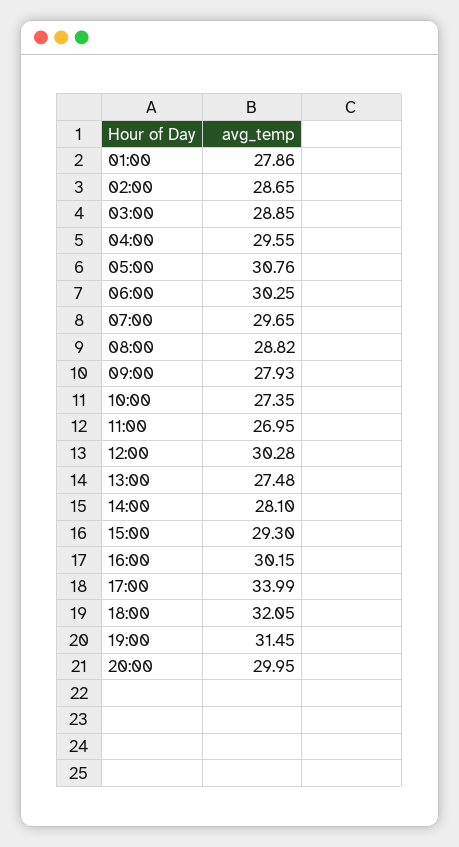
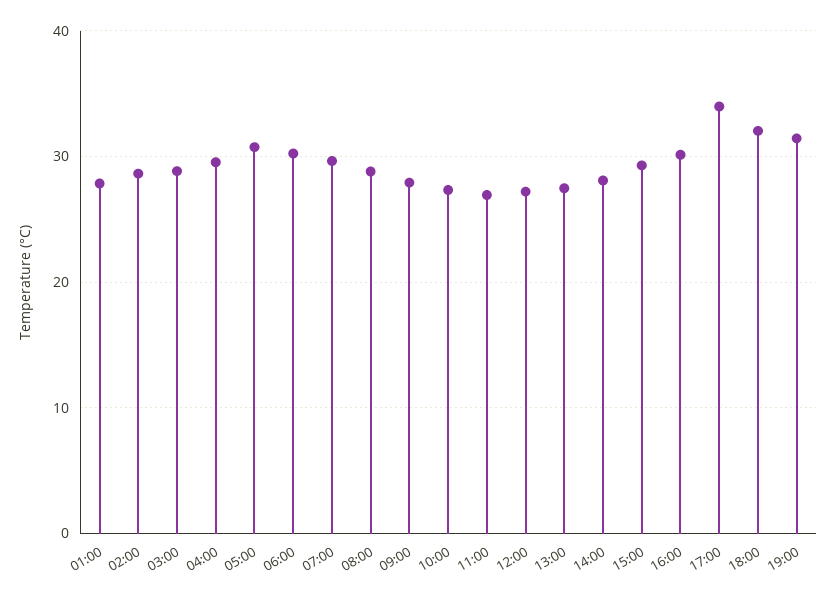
  {
    "01:00": 27.86,
    "02:00": 28.65,
    "03:00": 28.85,
    "04:00": 29.55,
    "05:00": 30.76,
    "06:00": 30.25,
    "07:00": 29.65,
    "08:00": 28.82,
    "09:00": 27.93,
    "10:00": 27.35,
    "11:00": 26.95,
-   "12:00": 30.28,
+   "12:00": 27,
    "13:00": 27.48,
    "14:00": 28.1,
    "15:00": 29.3,
    "16:00": 30.15,
    "17:00": 33.99,
    "18:00": 32.05,
-   "19:00": 31.45,
+   "19:00": 31.45
-   "20:00": 29.95
  }

